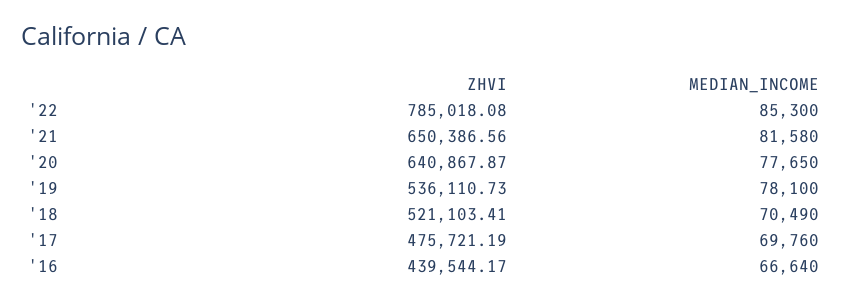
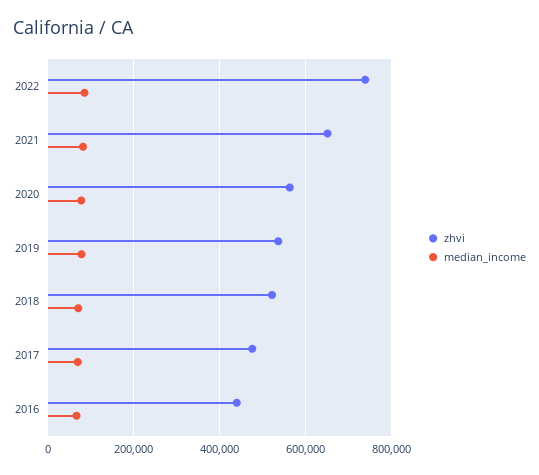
  {
    "ZHVI": {
-     "'22": 785018.08,
+     "'22": 740000,
      "'21": 650386.56,
-     "'20": 640867.87,
+     "'20": 560000,
      "'19": 536110.73,
      "'18": 521103.41,
      "'17": 475721.19,
      "'16": 439544.17
    },
    "MEDIAN_INCOME": {
      "'22": 85300,
      "'21": 81580,
      "'20": 77650,
      "'19": 78100,
      "'18": 70490,
      "'17": 69760,
      "'16": 66640
    }
  }

